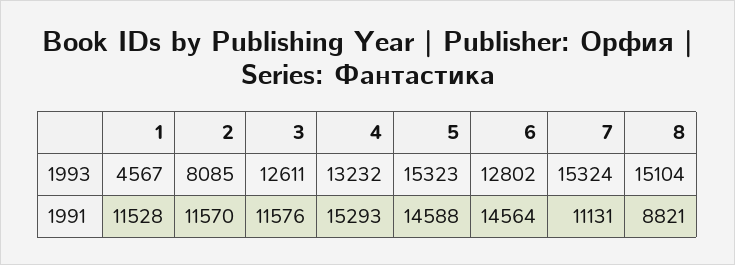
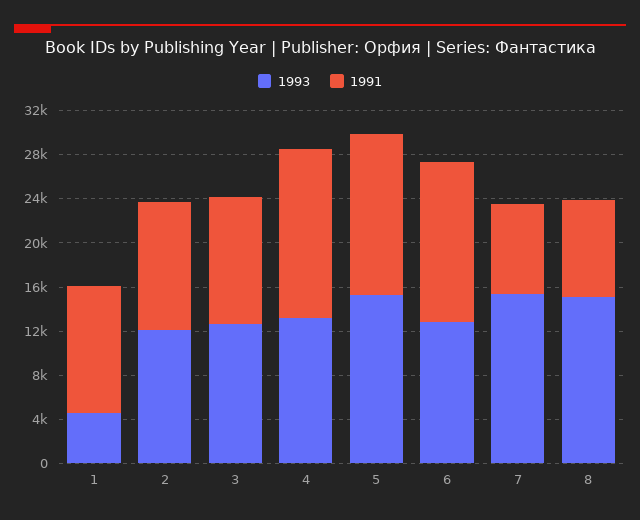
  {
    "1993": {
      "1": 4567,
-     "2": 8085,
+     "2": 12000,
      "3": 12611,
      "4": 13232,
      "5": 15323,
      "6": 12802,
      "7": 15324,
      "8": 15104
    },
    "1991": {
      "1": 11528,
      "2": 11570,
      "3": 11576,
      "4": 15293,
      "5": 14588,
      "6": 14564,
-     "7": 11131,
+     "7": 8000,
      "8": 8821
    }
  }

